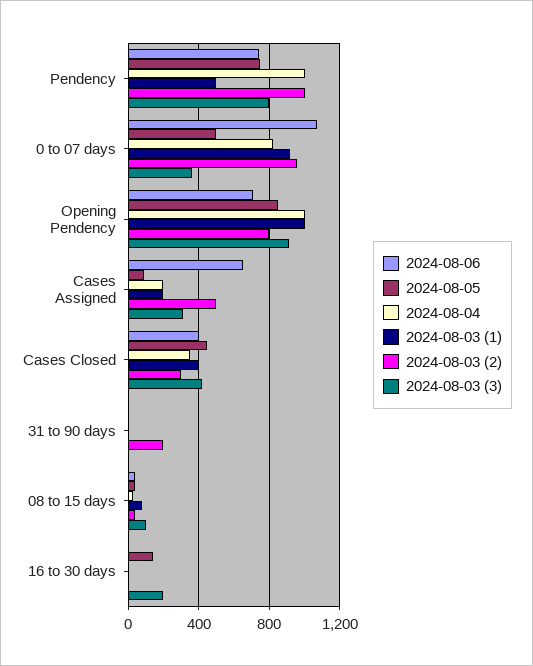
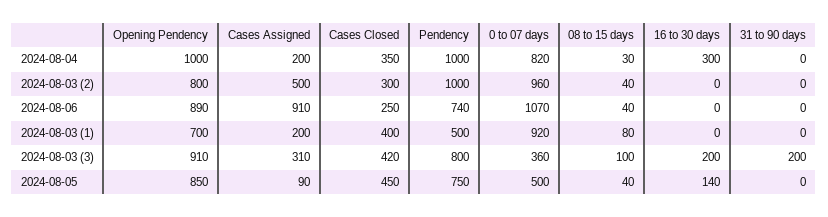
  {
    "2024-08-06": {
      "Pendency": 740,
      "0 to 07 days": 1070,
-     "Opening Pendency": 700,
+     "Opening Pendency": 890,
-     "Cases Assigned": 650,
+     "Cases Assigned": 910,
-     "Cases Closed": 400,
+     "Cases Closed": 250,
      "31 to 90 days": 0,
      "08 to 15 days": 40,
      "16 to 30 days": 0
    },
    "2024-08-05": {
      "Pendency": 750,
      "0 to 07 days": 500,
      "Opening Pendency": 850,
      "Cases Assigned": 90,
      "Cases Closed": 450,
      "31 to 90 days": 0,
      "08 to 15 days": 40,
      "16 to 30 days": 140
    },
    "2024-08-04": {
      "Pendency": 1000,
      "0 to 07 days": 820,
      "Opening Pendency": 1000,
      "Cases Assigned": 200,
      "Cases Closed": 350,
      "31 to 90 days": 0,
      "08 to 15 days": 30,
-     "16 to 30 days": 0
+     "16 to 30 days": 300
    },
    "2024-08-03 (1)": {
      "Pendency": 500,
      "0 to 07 days": 920,
-     "Opening Pendency": 1000,
+     "Opening Pendency": 700,
      "Cases Assigned": 200,
      "Cases Closed": 400,
      "31 to 90 days": 0,
      "08 to 15 days": 80,
      "16 to 30 days": 0
    },
    "2024-08-03 (2)": {
      "Pendency": 1000,
      "0 to 07 days": 960,
      "Opening Pendency": 800,
      "Cases Assigned": 500,
      "Cases Closed": 300,
-     "31 to 90 days": 200,
+     "31 to 90 days": 0,
      "08 to 15 days": 40,
      "16 to 30 days": 0
    },
    "2024-08-03 (3)": {
      "Pendency": 800,
      "0 to 07 days": 360,
      "Opening Pendency": 910,
      "Cases Assigned": 310,
      "Cases Closed": 420,
-     "31 to 90 days": 0,
+     "31 to 90 days": 200,
      "08 to 15 days": 100,
      "16 to 30 days": 200
    }
  }

